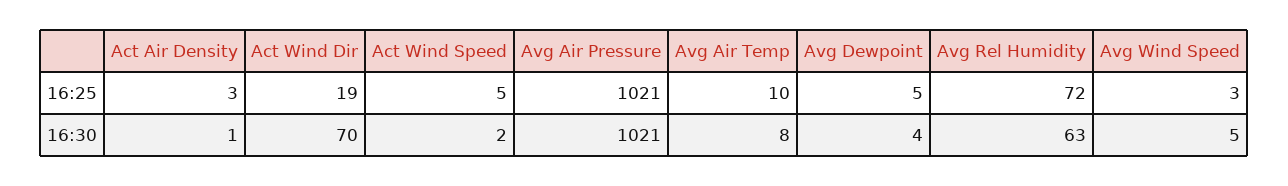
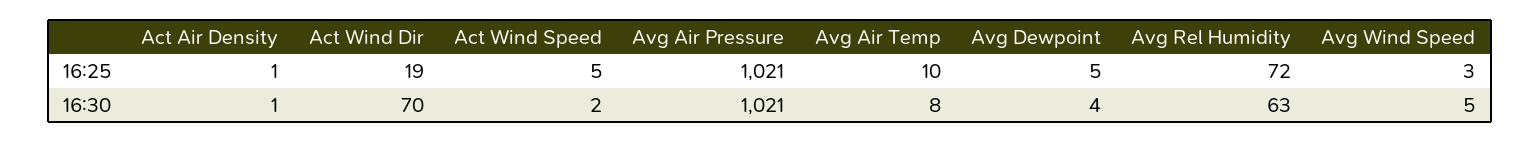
  {
    "Act Air Density": {
-     "16:25": 3,
+     "16:25": 1,
      "16:30": 1
    },
    "Act Wind Dir": {
      "16:25": 19,
      "16:30": 70
    },
    "Act Wind Speed": {
      "16:25": 5,
      "16:30": 2
    },
    "Avg Air Pressure": {
      "16:25": 1021,
      "16:30": 1021
    },
    "Avg Air Temp": {
      "16:25": 10,
      "16:30": 8
    },
    "Avg Dewpoint": {
      "16:25": 5,
      "16:30": 4
    },
    "Avg Rel Humidity": {
      "16:25": 72,
      "16:30": 63
    },
    "Avg Wind Speed": {
      "16:25": 3,
      "16:30": 5
    }
  }

